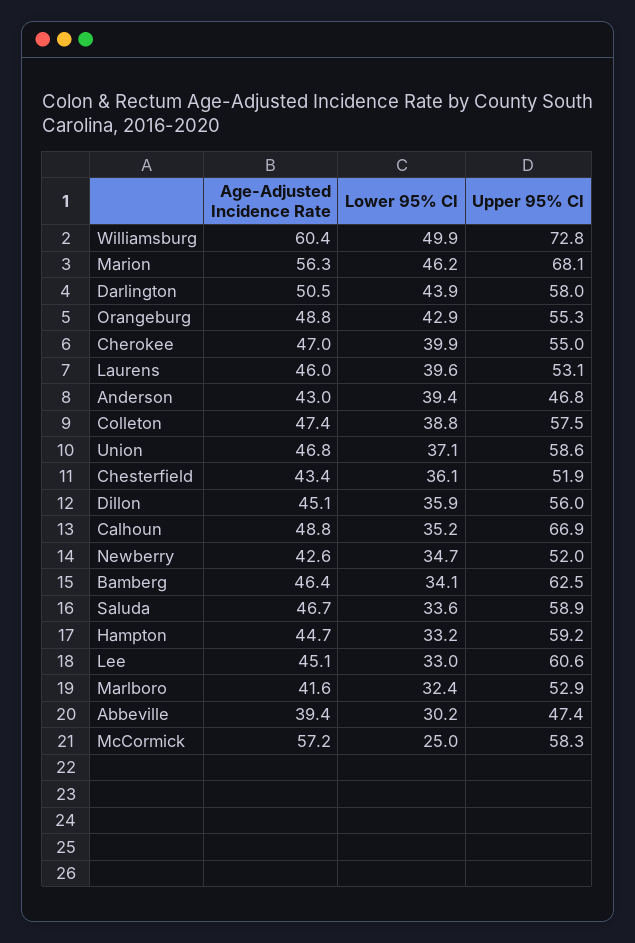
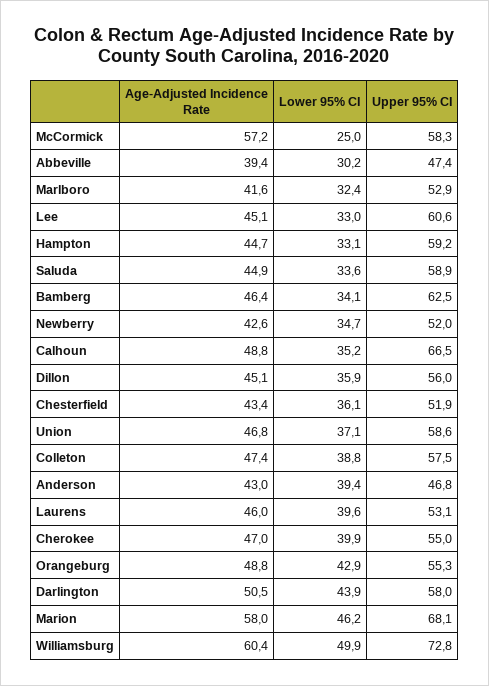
  {
    "Age-Adjusted Incidence Rate": {
      "Williamsburg": 60.4,
-     "Marion": 56.3,
+     "Marion": 58,
      "Darlington": 50.5,
      "Orangeburg": 48.8,
      "Cherokee": 47,
      "Laurens": 46,
      "Anderson": 43,
      "Colleton": 47.4,
      "Union": 46.8,
      "Chesterfield": 43.4,
      "Dillon": 45.1,
      "Calhoun": 48.8,
      "Newberry": 42.6,
      "Bamberg": 46.4,
-     "Saluda": 46.7,
+     "Saluda": 44.9,
      "Hampton": 44.7,
      "Lee": 45.1,
      "Marlboro": 41.6,
      "Abbeville": 39.4,
      "McCormick": 57.2
    },
    "Lower 95% CI": {
      "Williamsburg": 49.9,
      "Marion": 46.2,
      "Darlington": 43.9,
      "Orangeburg": 42.9,
      "Cherokee": 39.9,
      "Laurens": 39.6,
      "Anderson": 39.4,
      "Colleton": 38.8,
      "Union": 37.1,
      "Chesterfield": 36.1,
      "Dillon": 35.9,
      "Calhoun": 35.2,
      "Newberry": 34.7,
      "Bamberg": 34.1,
      "Saluda": 33.6,
-     "Hampton": 33.2,
+     "Hampton": 33.1,
      "Lee": 33,
      "Marlboro": 32.4,
      "Abbeville": 30.2,
      "McCormick": 25
    },
    "Upper 95% CI": {
      "Williamsburg": 72.8,
      "Marion": 68.1,
      "Darlington": 58,
      "Orangeburg": 55.3,
      "Cherokee": 55,
      "Laurens": 53.1,
      "Anderson": 46.8,
      "Colleton": 57.5,
      "Union": 58.6,
      "Chesterfield": 51.9,
      "Dillon": 56,
-     "Calhoun": 66.9,
+     "Calhoun": 66.5,
      "Newberry": 52,
      "Bamberg": 62.5,
      "Saluda": 58.9,
      "Hampton": 59.2,
      "Lee": 60.6,
      "Marlboro": 52.9,
      "Abbeville": 47.4,
      "McCormick": 58.3
    }
  }

